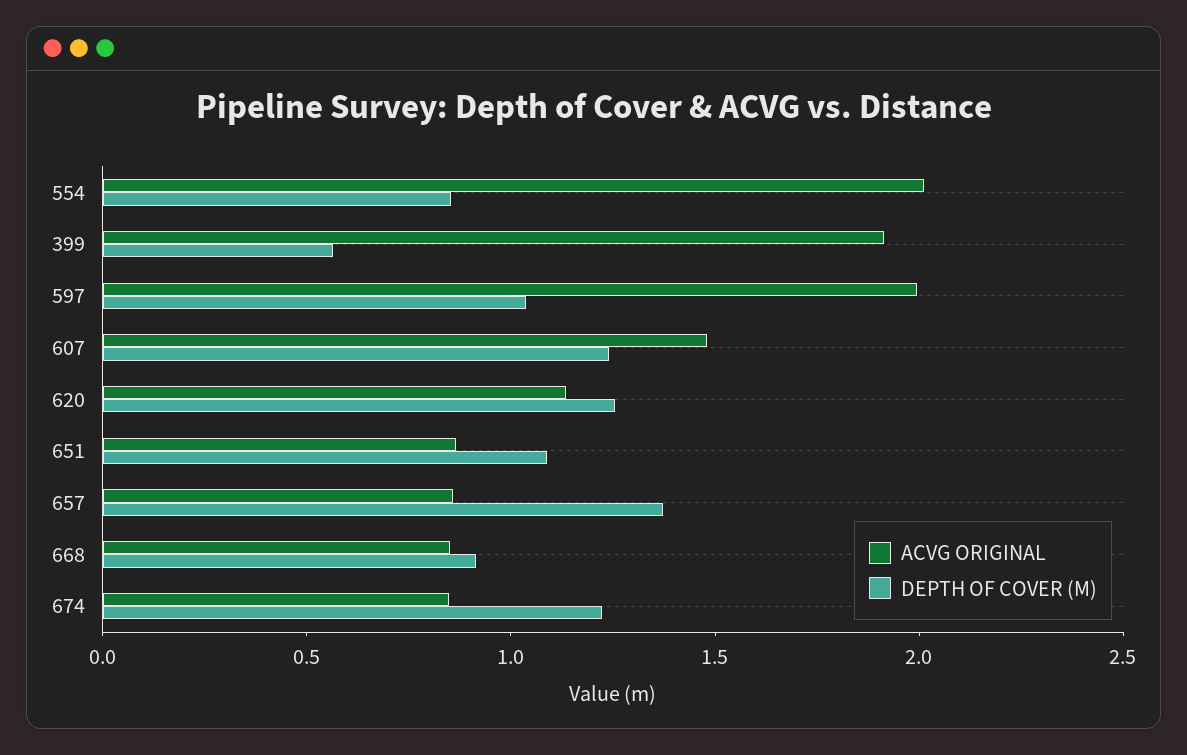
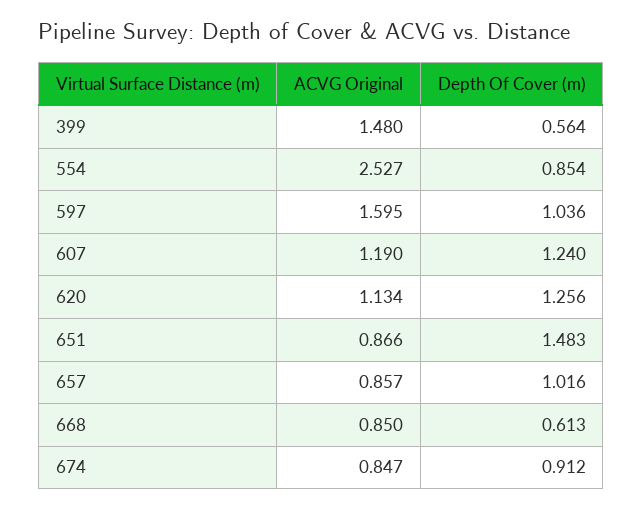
  {
    "ACVG ORIGINAL": {
-     "554": 2,
+     "554": 2.527,
-     "399": 1.9,
+     "399": 1.48,
-     "597": 2,
+     "597": 1.595,
-     "607": 1.5,
+     "607": 1.19,
      "620": 1.134,
      "651": 0.866,
      "657": 0.857,
      "668": 0.85,
      "674": 0.847
    },
    "DEPTH OF COVER (M)": {
      "554": 0.854,
      "399": 0.564,
      "597": 1.036,
      "607": 1.24,
      "620": 1.256,
-     "651": 1.1,
+     "651": 1.483,
-     "657": 1.4,
+     "657": 1.016,
-     "668": 0.9,
+     "668": 0.613,
-     "674": 1.2
+     "674": 0.912
    }
  }

